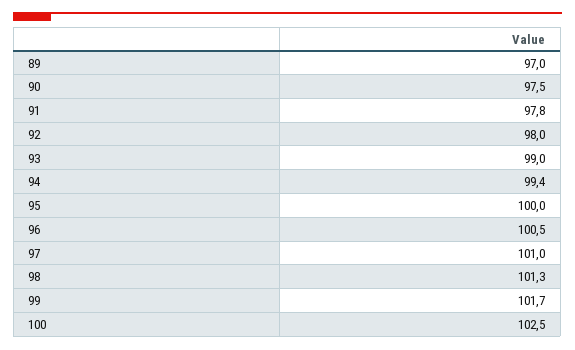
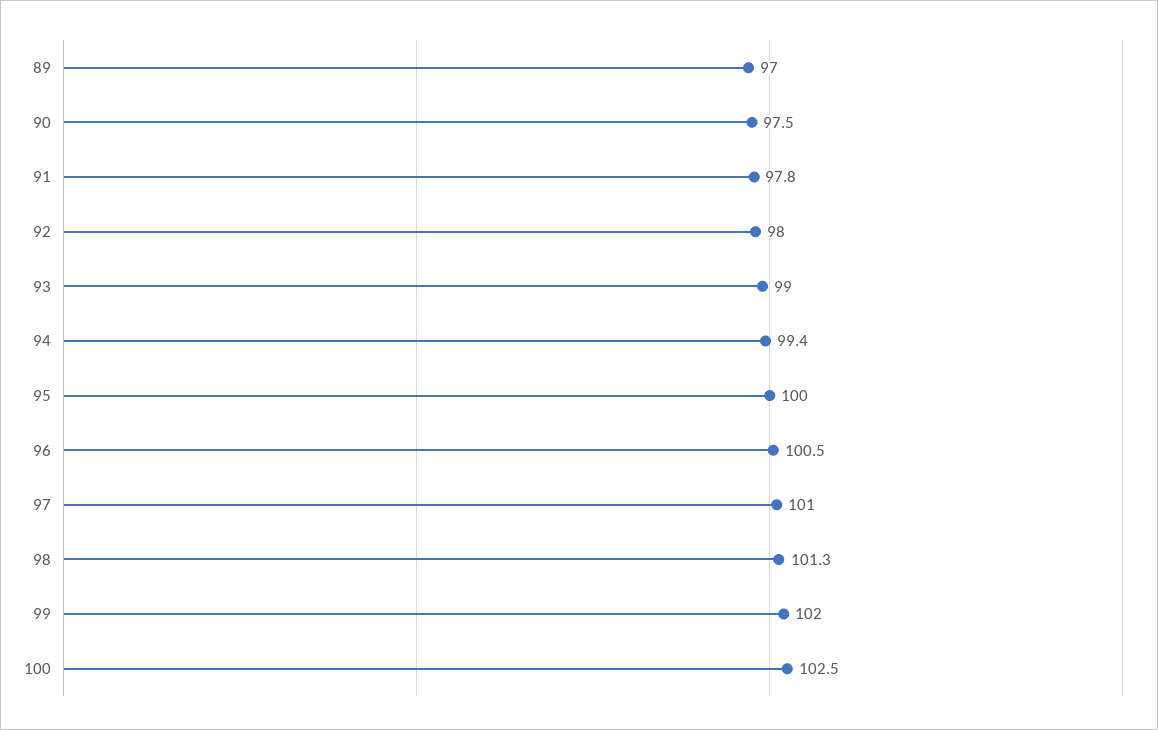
  {
    "89": 97,
    "90": 97.5,
    "91": 97.8,
    "92": 98,
    "93": 99,
    "94": 99.4,
    "95": 100,
    "96": 100.5,
    "97": 101,
    "98": 101.3,
-   "99": 101.7,
+   "99": 102,
    "100": 102.5
  }

